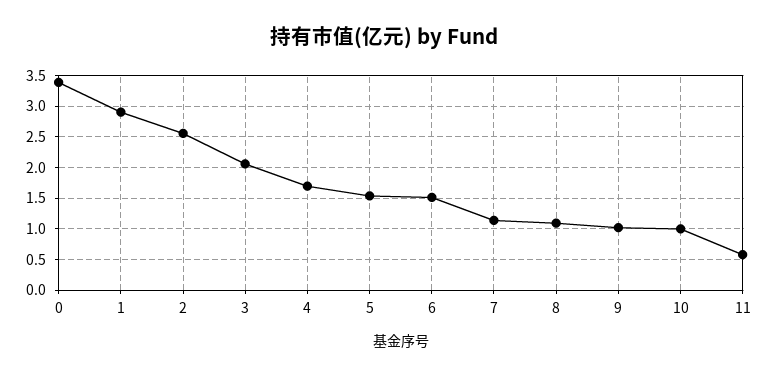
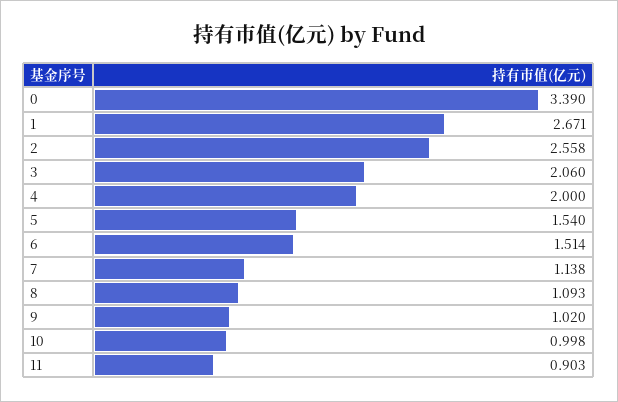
  {
    "0": 3.39,
-   "1": 2.9,
+   "1": 2.671,
    "2": 2.558,
    "3": 2.06,
-   "4": 1.7,
+   "4": 2,
    "5": 1.54,
    "6": 1.514,
    "7": 1.138,
    "8": 1.093,
    "9": 1.02,
    "10": 0.998,
-   "11": 0.6
+   "11": 0.903
  }

